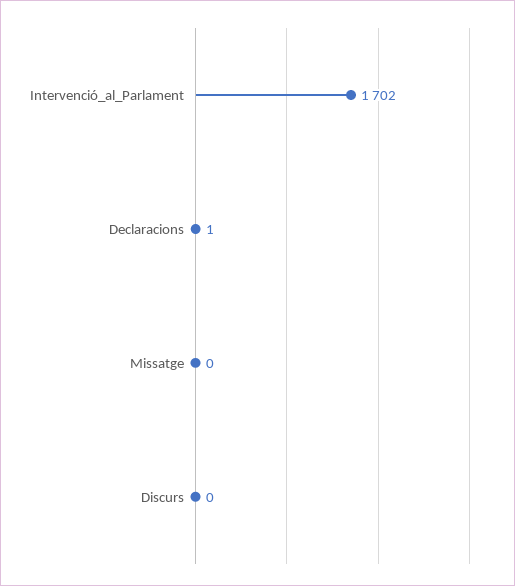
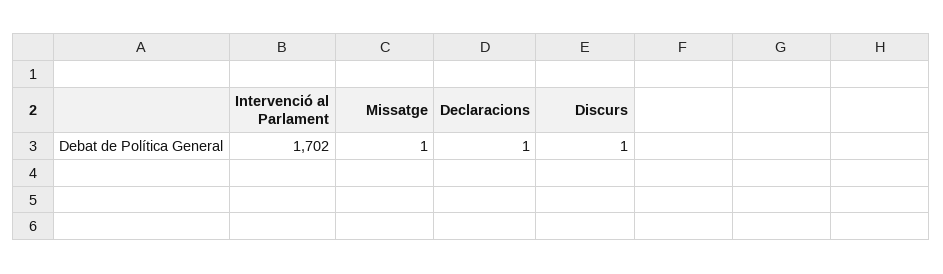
  {
    "Intervenció_al_Parlament": 1702,
    "Declaracions": 1,
-   "Missatge": 0,
+   "Missatge": 1,
-   "Discurs": 0
+   "Discurs": 1
  }

